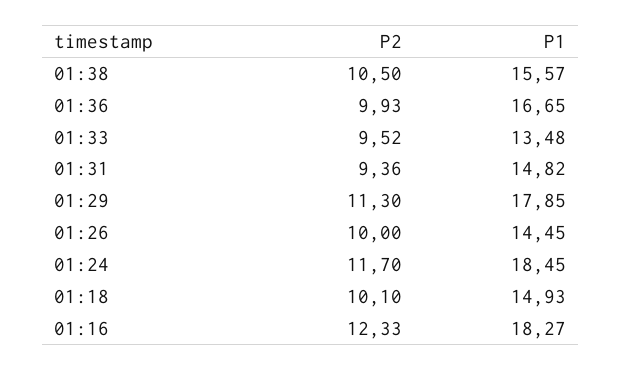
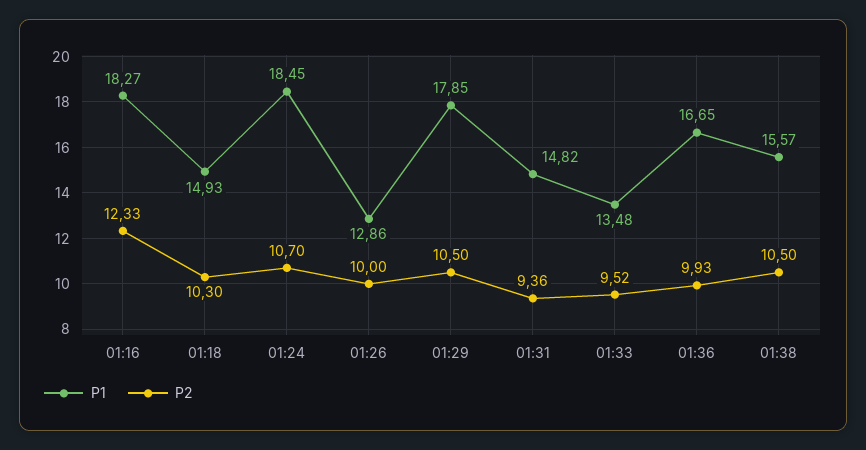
  {
    "P2": {
      "01:38": 10.5,
      "01:36": 9.93,
      "01:33": 9.52,
      "01:31": 9.36,
-     "01:29": 11.3,
+     "01:29": 10.5,
      "01:26": 10,
-     "01:24": 11.7,
+     "01:24": 10.7,
-     "01:18": 10.1,
+     "01:18": 10.3,
      "01:16": 12.33
    },
    "P1": {
      "01:38": 15.57,
      "01:36": 16.65,
      "01:33": 13.48,
      "01:31": 14.82,
      "01:29": 17.85,
-     "01:26": 14.45,
+     "01:26": 12.86,
      "01:24": 18.45,
      "01:18": 14.93,
      "01:16": 18.27
    }
  }

